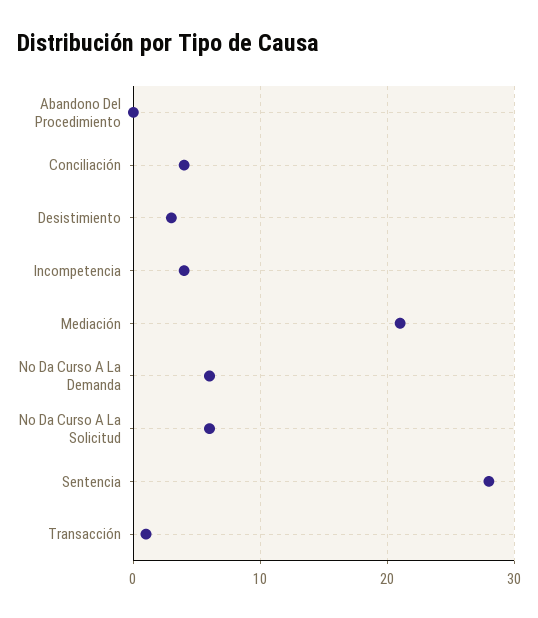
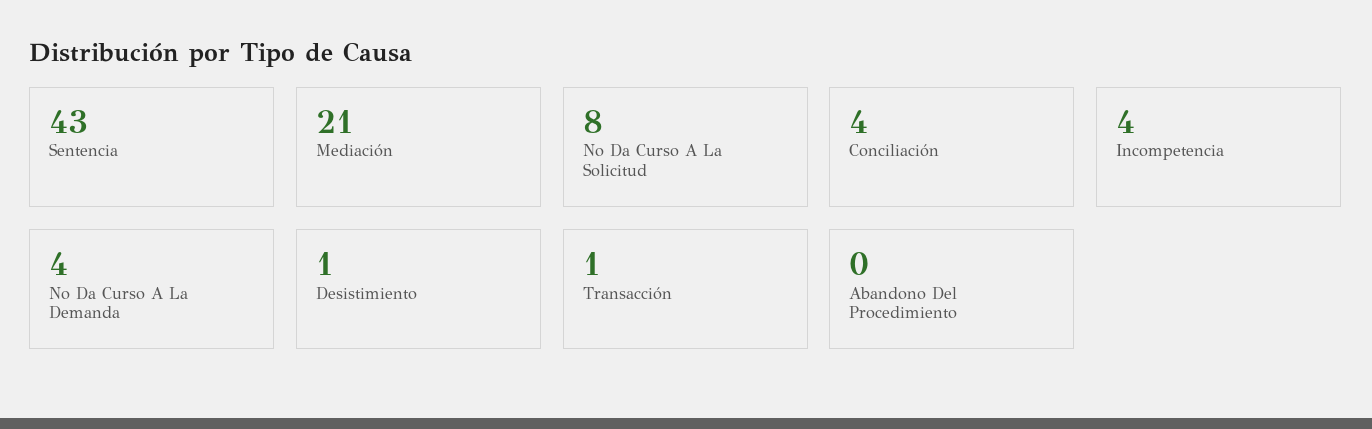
  {
    "Abandono Del Procedimiento": 0,
    "Conciliación": 4,
-   "Desistimiento": 3,
+   "Desistimiento": 1,
    "Incompetencia": 4,
    "Mediación": 21,
-   "No Da Curso A La Demanda": 6,
+   "No Da Curso A La Demanda": 4,
-   "No Da Curso A La Solicitud": 6,
+   "No Da Curso A La Solicitud": 8,
-   "Sentencia": 28,
+   "Sentencia": 43,
    "Transacción": 1
  }

